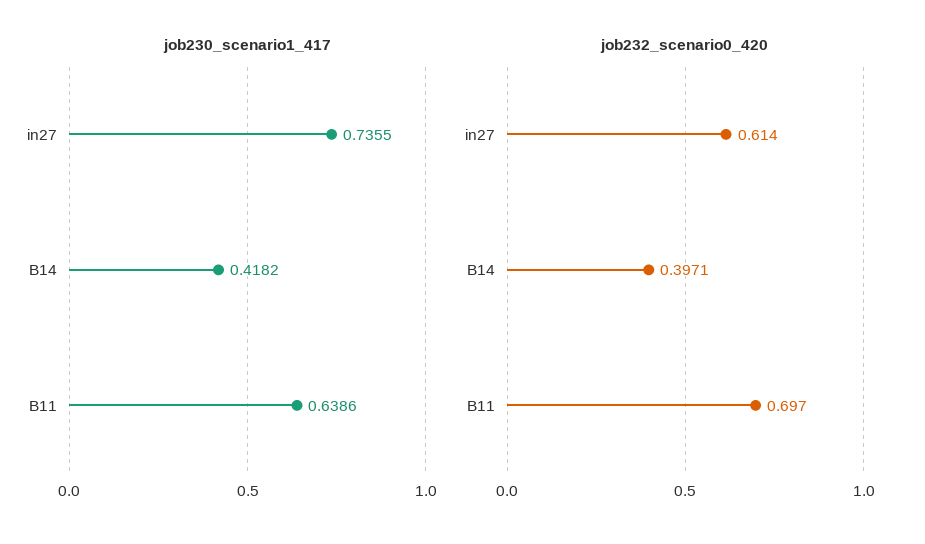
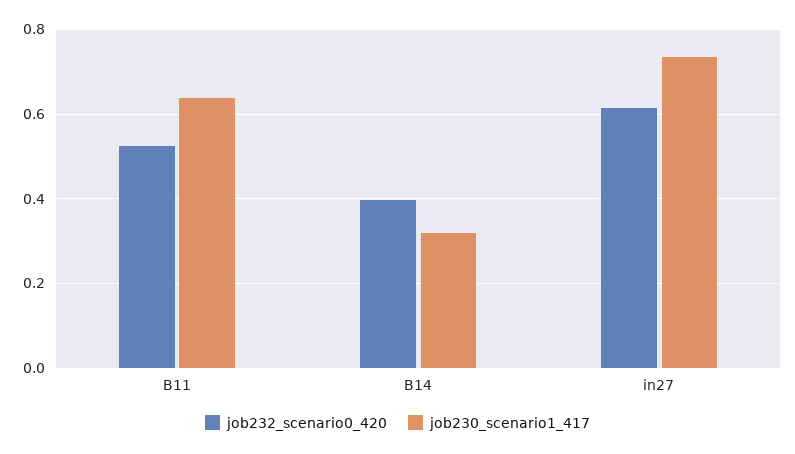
  {
    "job230_scenario1_417": {
      "in27": 0.7355,
-     "B14": 0.4182,
+     "B14": 0.32,
      "B11": 0.6386
    },
    "job232_scenario0_420": {
      "in27": 0.614,
      "B14": 0.3971,
-     "B11": 0.697
+     "B11": 0.52
    }
  }

